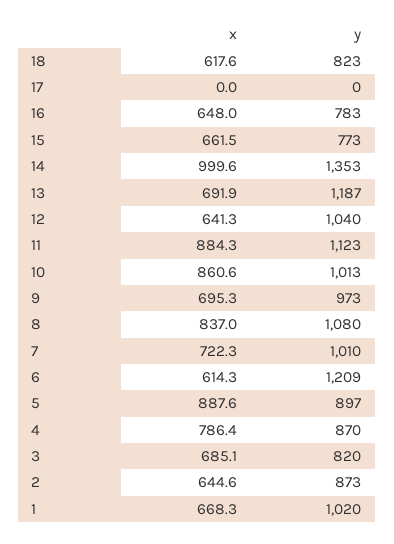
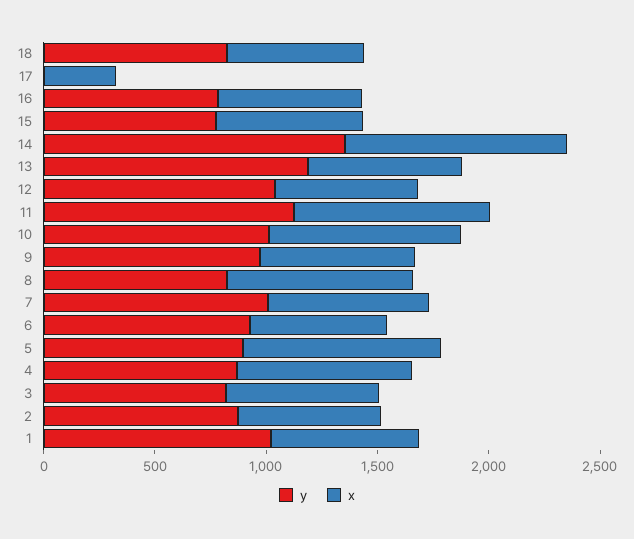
  {
    "x": {
      "18": 617.6,
-     "17": 0,
+     "17": 300,
      "16": 648,
      "15": 661.5,
      "14": 999.6,
      "13": 691.9,
      "12": 641.3,
      "11": 884.3,
      "10": 860.6,
      "9": 695.3,
      "8": 837,
      "7": 722.3,
      "6": 614.3,
      "5": 887.6,
      "4": 786.4,
      "3": 685.1,
      "2": 644.6,
      "1": 668.3
    },
    "y": {
      "18": 823,
      "17": 0,
      "16": 783,
      "15": 773,
      "14": 1353,
      "13": 1187,
      "12": 1040,
      "11": 1123,
      "10": 1013,
      "9": 973,
-     "8": 1080,
+     "8": 800,
      "7": 1010,
-     "6": 1209,
+     "6": 900,
      "5": 897,
      "4": 870,
      "3": 820,
      "2": 873,
      "1": 1020
    }
  }

